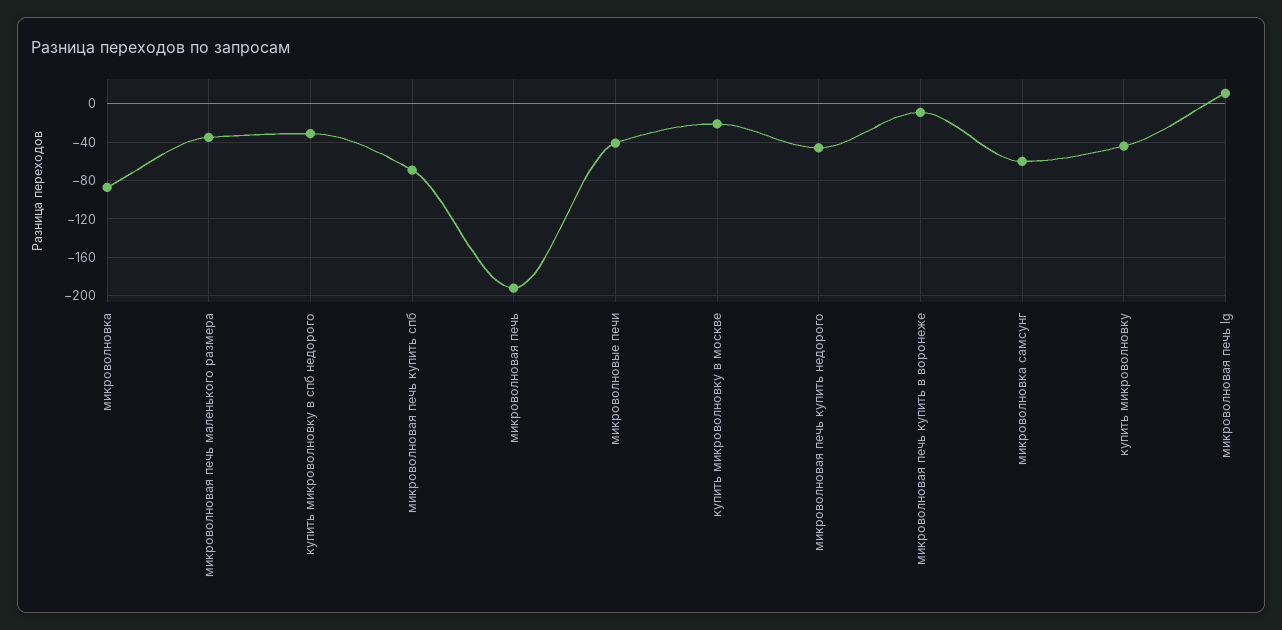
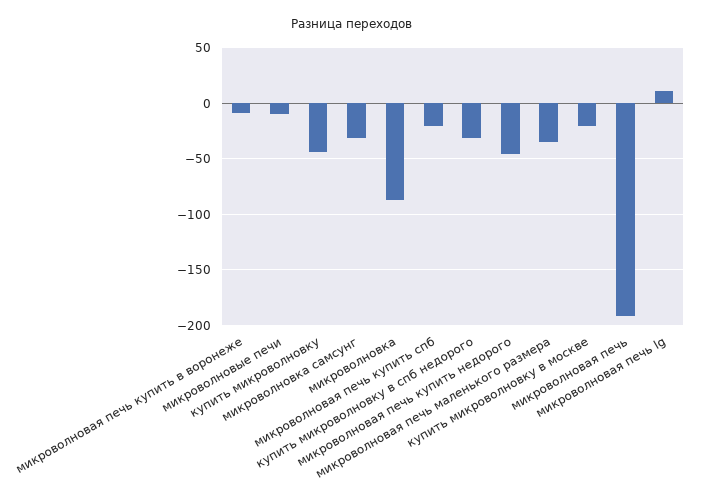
  {
    "микроволновка": -90,
    "микроволновая печь маленького размера": -40,
    "купить микроволновку в спб недорого": -30,
-   "микроволновая печь купить спб": -70,
+   "микроволновая печь купить спб": -20,
    "микроволновая печь": -190,
-   "микроволновые печи": -40,
+   "микроволновые печи": -10,
    "купить микроволновку в москве": -20,
    "микроволновая печь купить недорого": -50,
    "микроволновая печь купить в воронеже": -10,
-   "микроволновка самсунг": -60,
+   "микроволновка самсунг": -30,
    "купить микроволновку": -40,
    "микроволновая печь lg": 10
  }

